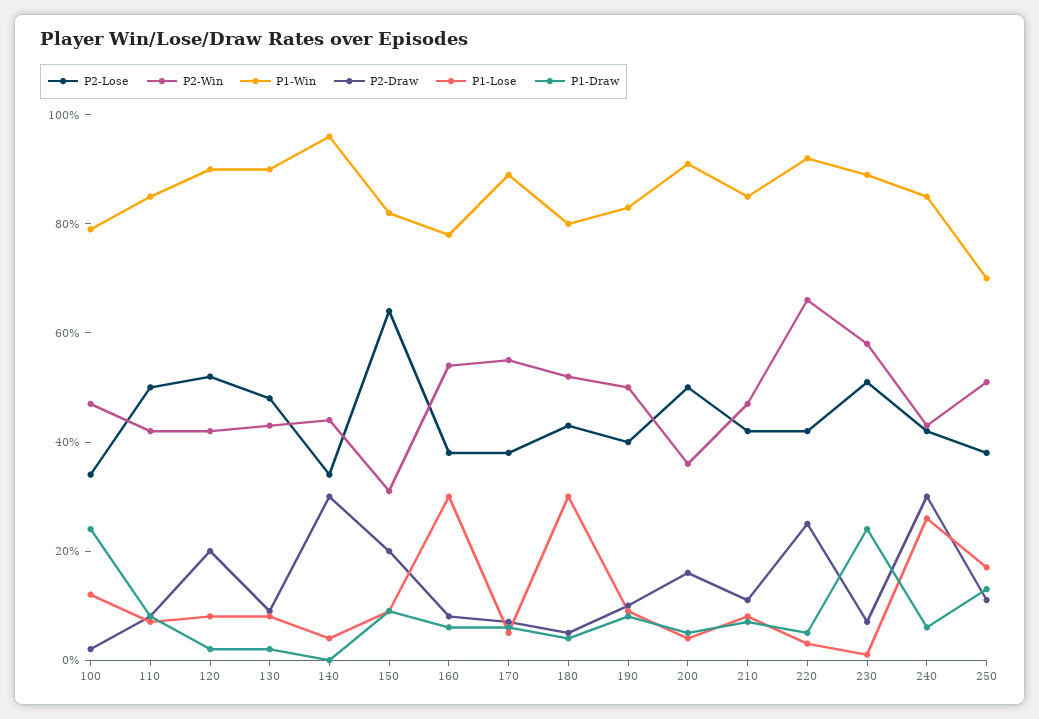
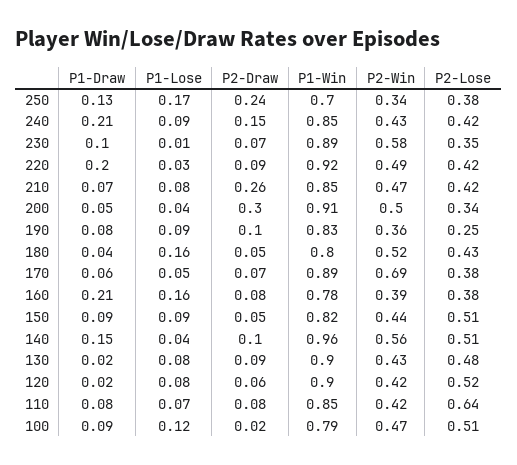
  {
    "P2-Lose": {
-     "100": 0.35,
+     "100": 0.51,
-     "110": 0.5,
+     "110": 0.64,
      "120": 0.52,
      "130": 0.48,
-     "140": 0.35,
+     "140": 0.51,
-     "150": 0.65,
+     "150": 0.51,
      "160": 0.38,
      "170": 0.38,
      "180": 0.43,
-     "190": 0.4,
+     "190": 0.25,
-     "200": 0.5,
+     "200": 0.34,
      "210": 0.42,
      "220": 0.42,
-     "230": 0.5,
+     "230": 0.35,
      "240": 0.42,
      "250": 0.38
    },
    "P2-Win": {
      "100": 0.47,
      "110": 0.42,
      "120": 0.42,
      "130": 0.43,
-     "140": 0.45,
+     "140": 0.56,
-     "150": 0.3,
+     "150": 0.44,
-     "160": 0.55,
+     "160": 0.39,
-     "170": 0.55,
+     "170": 0.69,
      "180": 0.52,
-     "190": 0.5,
+     "190": 0.36,
-     "200": 0.35,
+     "200": 0.5,
      "210": 0.47,
-     "220": 0.65,
+     "220": 0.49,
      "230": 0.58,
      "240": 0.43,
-     "250": 0.5
+     "250": 0.34
    },
    "P1-Win": {
      "100": 0.79,
      "110": 0.85,
      "120": 0.9,
      "130": 0.9,
      "140": 0.96,
      "150": 0.82,
      "160": 0.78,
      "170": 0.89,
      "180": 0.8,
      "190": 0.83,
      "200": 0.91,
      "210": 0.85,
      "220": 0.92,
      "230": 0.89,
      "240": 0.85,
      "250": 0.7
    },
    "P2-Draw": {
      "100": 0.02,
      "110": 0.08,
-     "120": 0.2,
+     "120": 0.06,
      "130": 0.09,
-     "140": 0.3,
+     "140": 0.1,
-     "150": 0.2,
+     "150": 0.05,
      "160": 0.08,
      "170": 0.07,
      "180": 0.05,
      "190": 0.1,
-     "200": 0.15,
+     "200": 0.3,
-     "210": 0.1,
+     "210": 0.26,
-     "220": 0.25,
+     "220": 0.09,
      "230": 0.07,
-     "240": 0.3,
+     "240": 0.15,
-     "250": 0.1
+     "250": 0.24
    },
    "P1-Lose": {
      "100": 0.12,
      "110": 0.07,
      "120": 0.08,
      "130": 0.08,
      "140": 0.04,
      "150": 0.09,
-     "160": 0.3,
+     "160": 0.16,
      "170": 0.05,
-     "180": 0.3,
+     "180": 0.16,
      "190": 0.09,
      "200": 0.04,
      "210": 0.08,
      "220": 0.03,
      "230": 0.01,
-     "240": 0.25,
+     "240": 0.09,
      "250": 0.17
    },
    "P1-Draw": {
-     "100": 0.25,
+     "100": 0.09,
      "110": 0.08,
      "120": 0.02,
      "130": 0.02,
-     "140": 0,
+     "140": 0.15,
      "150": 0.09,
-     "160": 0.05,
+     "160": 0.21,
      "170": 0.06,
      "180": 0.04,
      "190": 0.08,
      "200": 0.05,
      "210": 0.07,
-     "220": 0.05,
+     "220": 0.2,
-     "230": 0.25,
+     "230": 0.1,
-     "240": 0.05,
+     "240": 0.21,
      "250": 0.13
    }
  }

